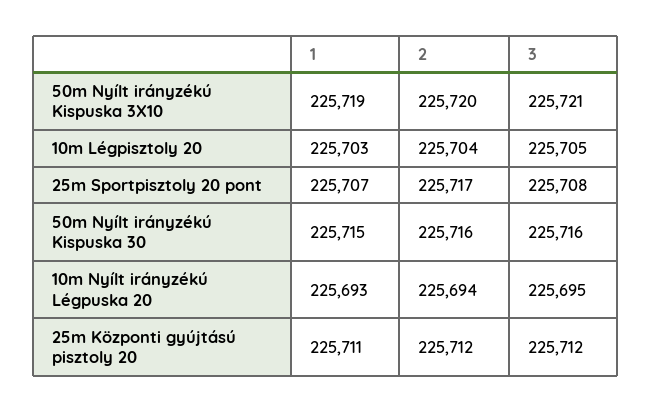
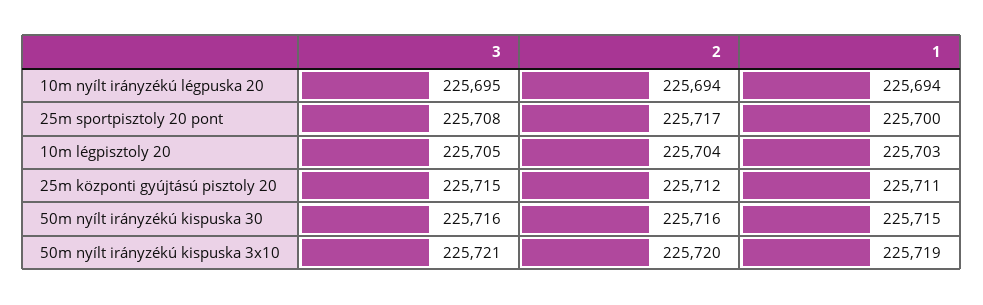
  {
    "1": {
      "50m Nyílt irányzékú Kispuska 3X10": 225719,
      "10m Légpisztoly 20": 225703,
-     "25m Sportpisztoly 20 pont": 225707,
+     "25m Sportpisztoly 20 pont": 225700,
      "50m Nyílt irányzékú Kispuska 30": 225715,
-     "10m Nyílt irányzékú Légpuska 20": 225693,
+     "10m Nyílt irányzékú Légpuska 20": 225694,
      "25m Központi gyújtású pisztoly 20": 225711
    },
    "2": {
      "50m Nyílt irányzékú Kispuska 3X10": 225720,
      "10m Légpisztoly 20": 225704,
      "25m Sportpisztoly 20 pont": 225717,
      "50m Nyílt irányzékú Kispuska 30": 225716,
      "10m Nyílt irányzékú Légpuska 20": 225694,
      "25m Központi gyújtású pisztoly 20": 225712
    },
    "3": {
      "50m Nyílt irányzékú Kispuska 3X10": 225721,
      "10m Légpisztoly 20": 225705,
      "25m Sportpisztoly 20 pont": 225708,
      "50m Nyílt irányzékú Kispuska 30": 225716,
      "10m Nyílt irányzékú Légpuska 20": 225695,
-     "25m Központi gyújtású pisztoly 20": 225712
+     "25m Központi gyújtású pisztoly 20": 225715
    }
  }

